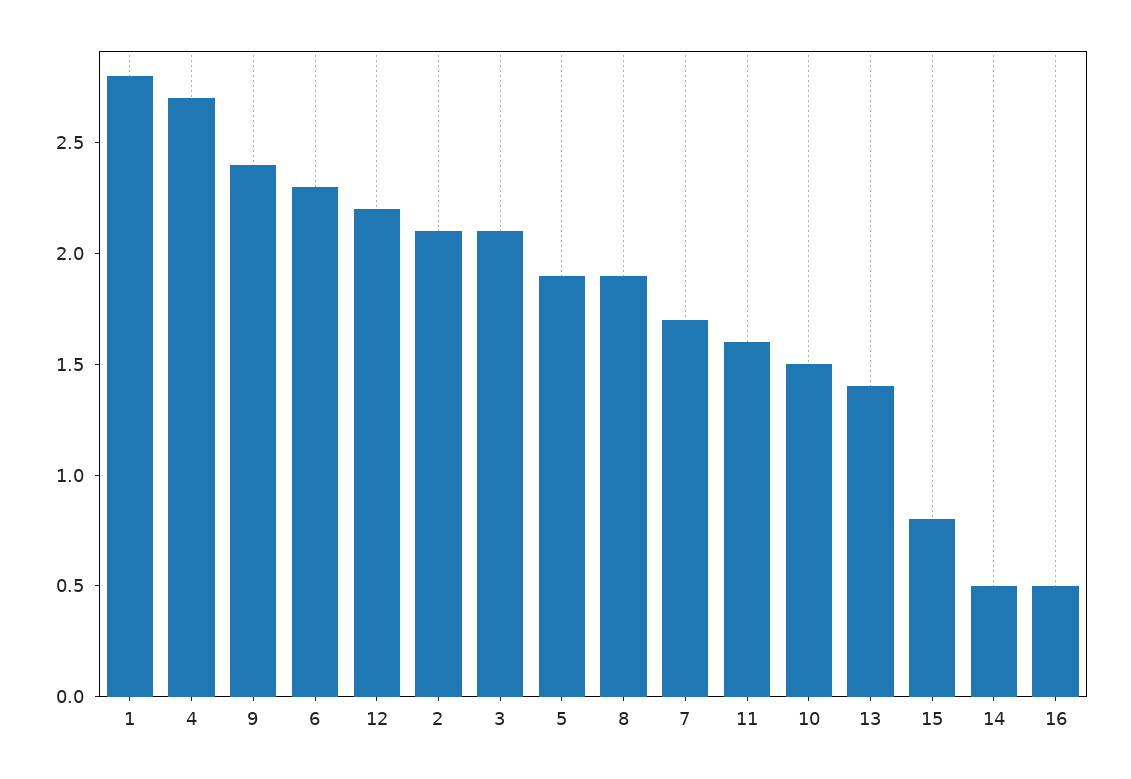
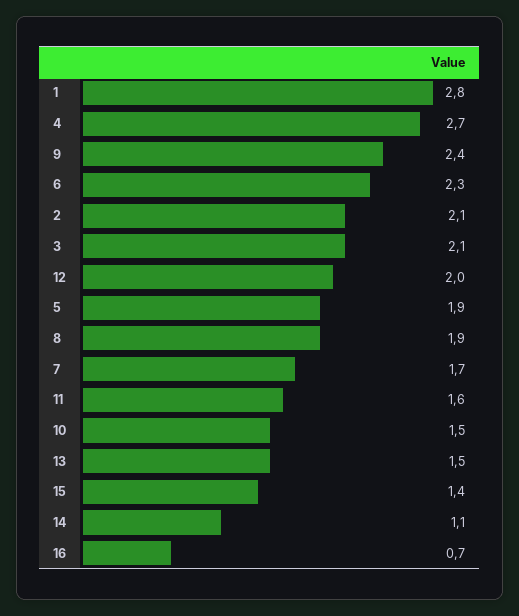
  {
    "1": 2.8,
    "4": 2.7,
    "9": 2.4,
    "6": 2.3,
-   "12": 2.2,
+   "12": 2,
    "2": 2.1,
    "3": 2.1,
    "5": 1.9,
    "8": 1.9,
    "7": 1.7,
    "11": 1.6,
    "10": 1.5,
-   "13": 1.4,
+   "13": 1.5,
-   "15": 0.8,
+   "15": 1.4,
-   "14": 0.5,
+   "14": 1.1,
-   "16": 0.5
+   "16": 0.7
  }

